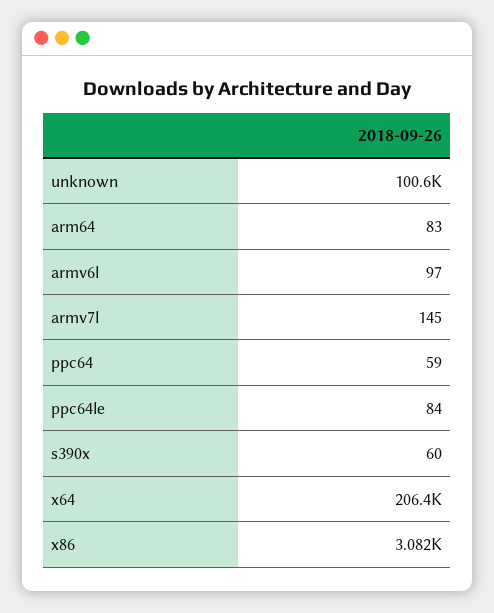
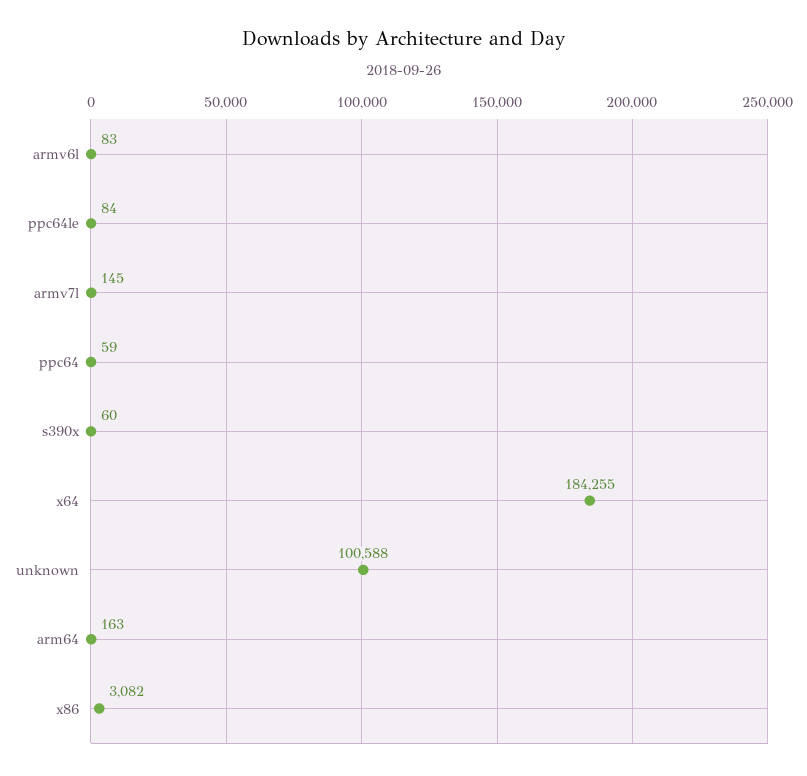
  {
    "unknown": 100588,
-   "arm64": 83,
+   "arm64": 163,
-   "armv6l": 97,
+   "armv6l": 83,
    "armv7l": 145,
    "ppc64": 59,
    "ppc64le": 84,
    "s390x": 60,
-   "x64": 206400,
+   "x64": 184255,
    "x86": 3082
  }

